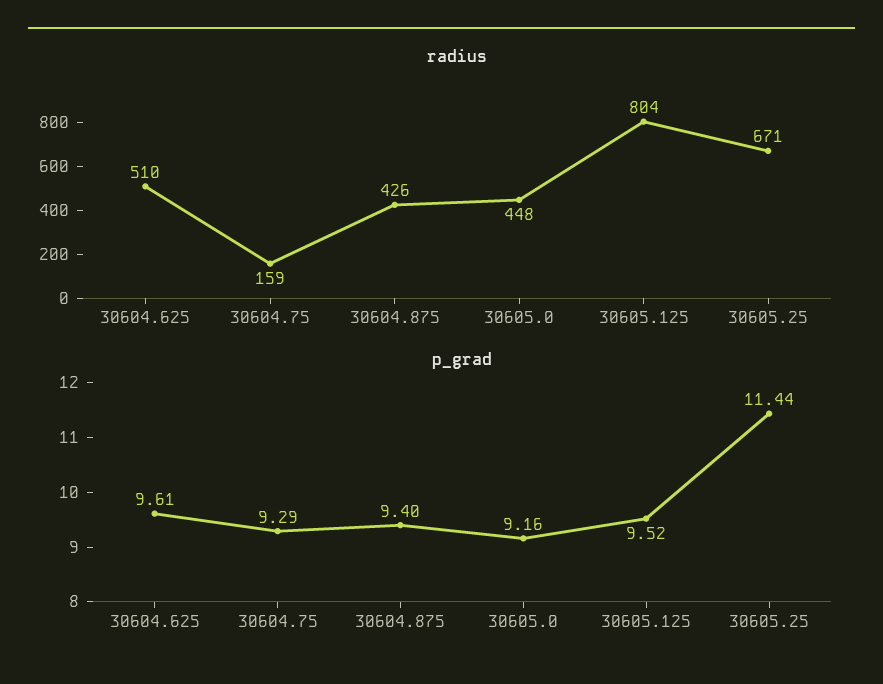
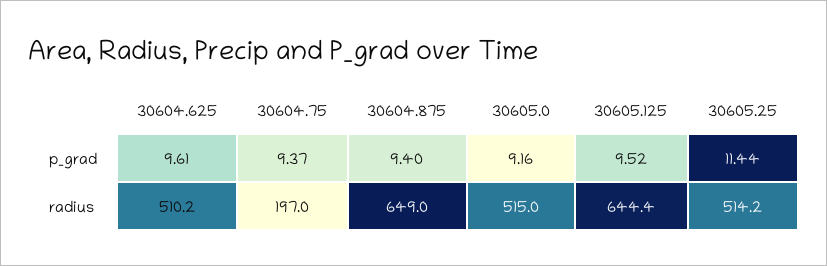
  {
    "radius": {
      "30604.625": 510.2,
-     "30604.75": 159,
+     "30604.75": 197,
-     "30604.875": 426,
+     "30604.875": 649,
-     "30605.0": 448,
+     "30605.0": 515,
-     "30605.125": 804,
+     "30605.125": 644.4,
-     "30605.25": 671
+     "30605.25": 514.2
    },
    "p_grad": {
      "30604.625": 9.61,
-     "30604.75": 9.29,
+     "30604.75": 9.37,
      "30604.875": 9.4,
      "30605.0": 9.16,
      "30605.125": 9.52,
      "30605.25": 11.44
    }
  }

